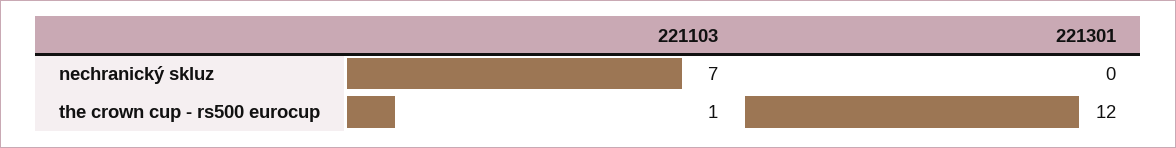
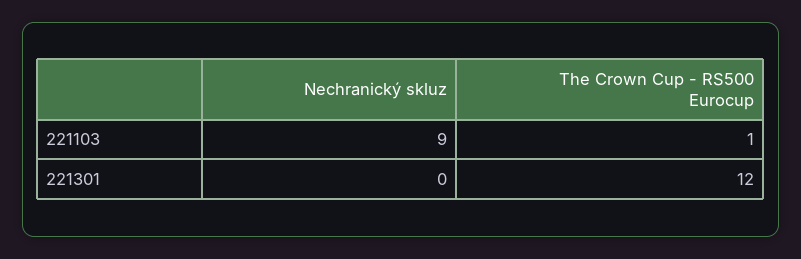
  {
    "221103": {
-     "nechranický skluz": 7,
+     "nechranický skluz": 9,
      "the crown cup - rs500 eurocup": 1
    },
    "221301": {
      "nechranický skluz": 0,
      "the crown cup - rs500 eurocup": 12
    }
  }

